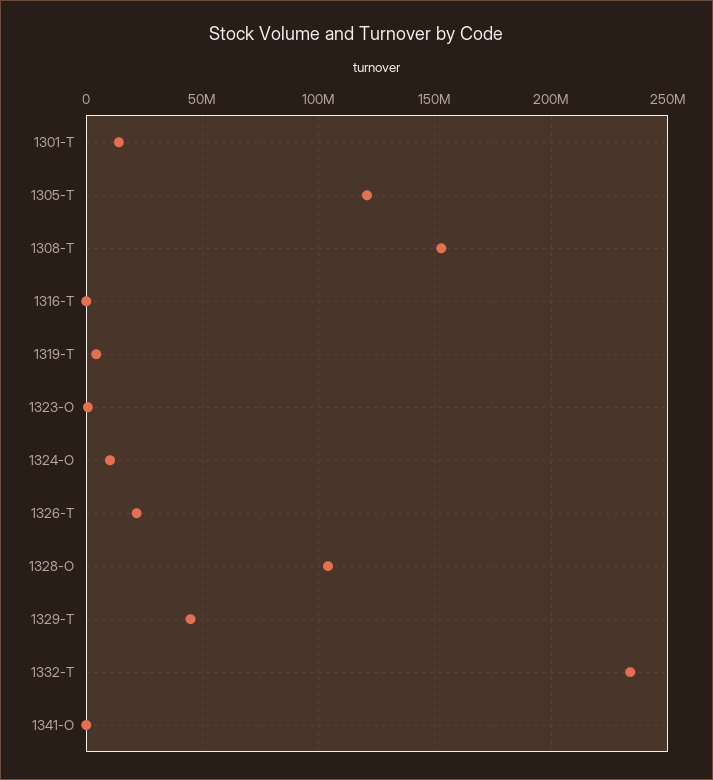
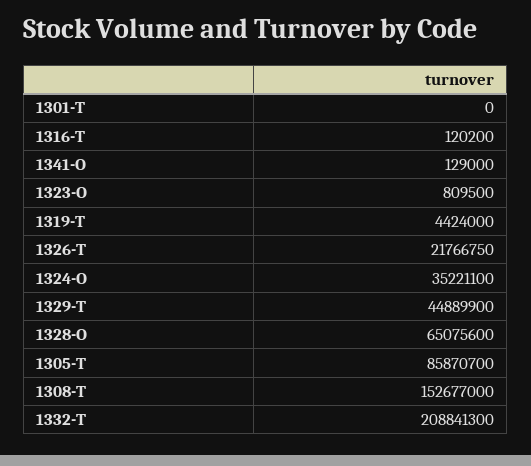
  {
-   "1301-T": 15000000,
+   "1301-T": 0,
-   "1305-T": 120000000,
+   "1305-T": 85870700,
    "1308-T": 152677000,
    "1316-T": 120200,
    "1319-T": 4424000,
    "1323-O": 809500,
-   "1324-O": 10000000,
+   "1324-O": 35221100,
    "1326-T": 21766750,
-   "1328-O": 105000000,
+   "1328-O": 65075600,
    "1329-T": 44889900,
-   "1332-T": 235000000,
+   "1332-T": 208841300,
    "1341-O": 129000
  }

